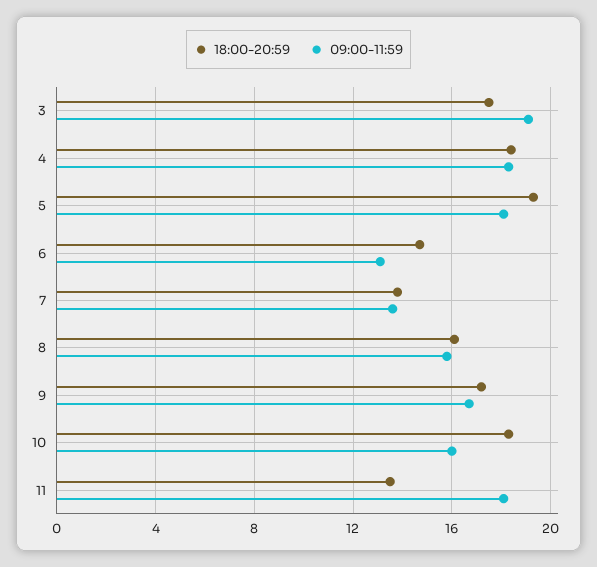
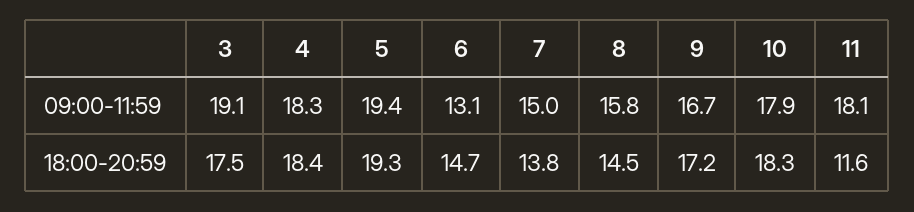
  {
    "18:00-20:59": {
      "3": 17.5,
      "4": 18.4,
      "5": 19.3,
      "6": 14.7,
      "7": 13.8,
-     "8": 16,
+     "8": 14.5,
      "9": 17.2,
      "10": 18.3,
-     "11": 13.5
+     "11": 11.6
    },
    "09:00-11:59": {
      "3": 19.1,
      "4": 18.3,
-     "5": 18,
+     "5": 19.4,
      "6": 13.1,
-     "7": 13.5,
+     "7": 15,
      "8": 15.8,
      "9": 16.7,
-     "10": 16,
+     "10": 17.9,
      "11": 18.1
    }
  }

